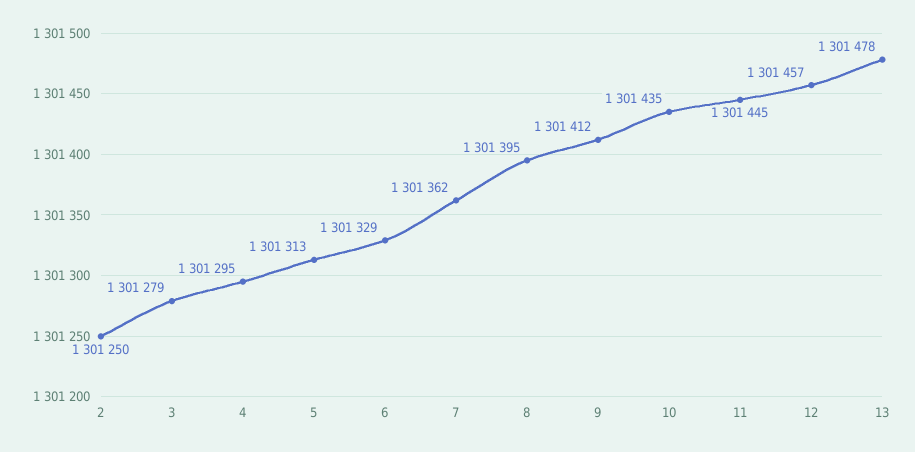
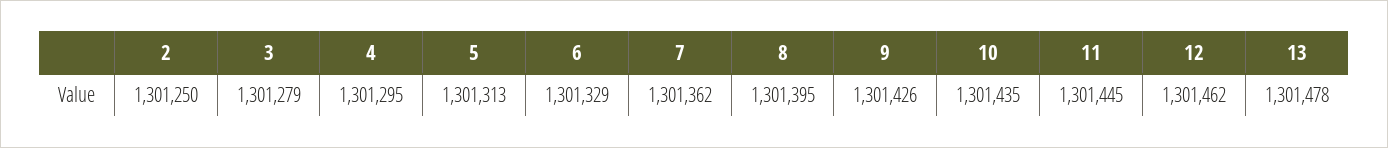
  {
    "2": 1301250,
    "3": 1301279,
    "4": 1301295,
    "5": 1301313,
    "6": 1301329,
    "7": 1301362,
    "8": 1301395,
-   "9": 1301412,
+   "9": 1301426,
    "10": 1301435,
    "11": 1301445,
-   "12": 1301457,
+   "12": 1301462,
    "13": 1301478
  }

